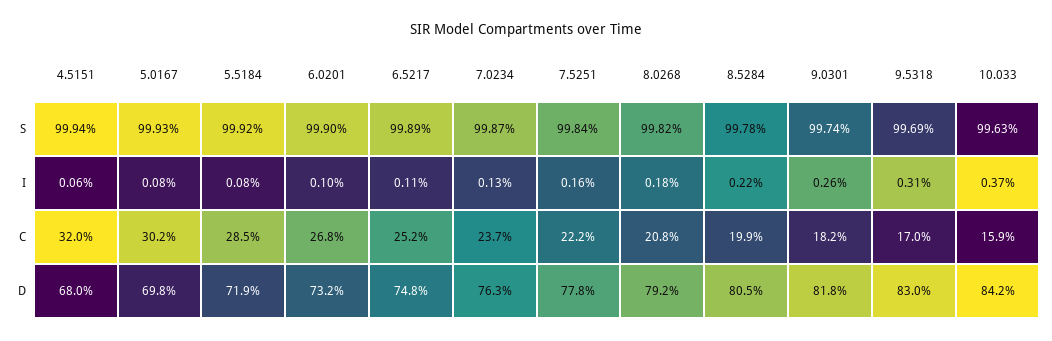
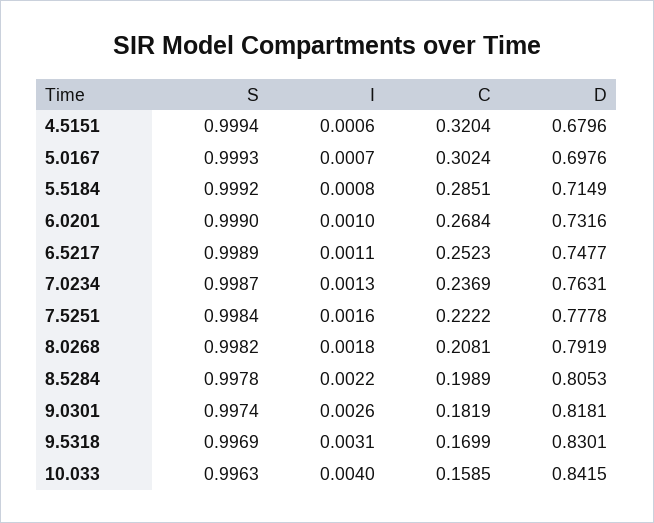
  {
    "4.5151": {
      "S": 0.9994,
      "I": 0.0006,
      "C": 0.3204,
      "D": 0.6796
    },
    "5.0167": {
      "S": 0.9993,
-     "I": 0.0008,
+     "I": 0.0007,
      "C": 0.3024,
      "D": 0.6976
    },
    "5.5184": {
      "S": 0.9992,
      "I": 0.0008,
      "C": 0.2851,
-     "D": 0.719
+     "D": 0.7149
    },
    "6.0201": {
      "S": 0.999,
      "I": 0.001,
      "C": 0.2684,
      "D": 0.7316
    },
    "6.5217": {
      "S": 0.9989,
      "I": 0.0011,
      "C": 0.2523,
      "D": 0.7477
    },
    "7.0234": {
      "S": 0.9987,
      "I": 0.0013,
      "C": 0.2369,
      "D": 0.7631
    },
    "7.5251": {
      "S": 0.9984,
      "I": 0.0016,
      "C": 0.2222,
      "D": 0.7778
    },
    "8.0268": {
      "S": 0.9982,
      "I": 0.0018,
      "C": 0.2081,
      "D": 0.7919
    },
    "8.5284": {
      "S": 0.9978,
      "I": 0.0022,
      "C": 0.1989,
      "D": 0.8053
    },
    "9.0301": {
      "S": 0.9974,
      "I": 0.0026,
      "C": 0.1819,
      "D": 0.8181
    },
    "9.5318": {
      "S": 0.9969,
      "I": 0.0031,
      "C": 0.1699,
      "D": 0.8301
    },
    "10.033": {
      "S": 0.9963,
-     "I": 0.0037,
+     "I": 0.004,
      "C": 0.1585,
      "D": 0.8415
    }
  }

